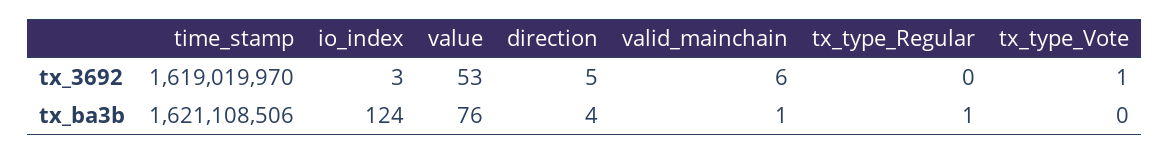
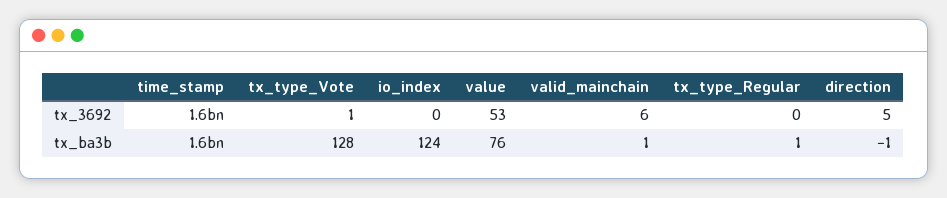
  {
    "time_stamp": {
      "tx_3692": 1619019970,
      "tx_ba3b": 1621108506
    },
    "io_index": {
-     "tx_3692": 3,
+     "tx_3692": 0,
      "tx_ba3b": 124
    },
    "value": {
      "tx_3692": 53,
      "tx_ba3b": 76
    },
    "direction": {
      "tx_3692": 5,
-     "tx_ba3b": 4
+     "tx_ba3b": -1
    },
    "valid_mainchain": {
      "tx_3692": 6,
      "tx_ba3b": 1
    },
    "tx_type_Regular": {
      "tx_3692": 0,
      "tx_ba3b": 1
    },
    "tx_type_Vote": {
      "tx_3692": 1,
-     "tx_ba3b": 0
+     "tx_ba3b": 128
    }
  }

